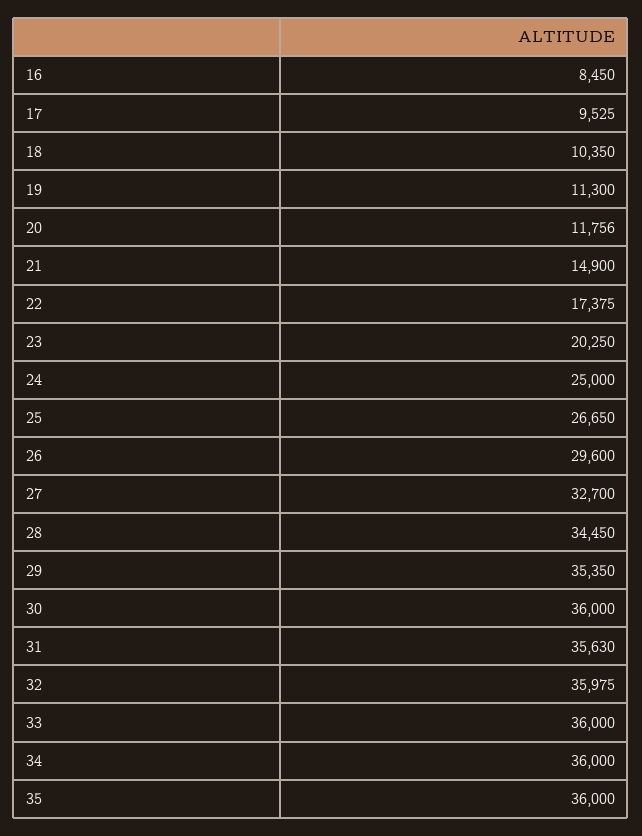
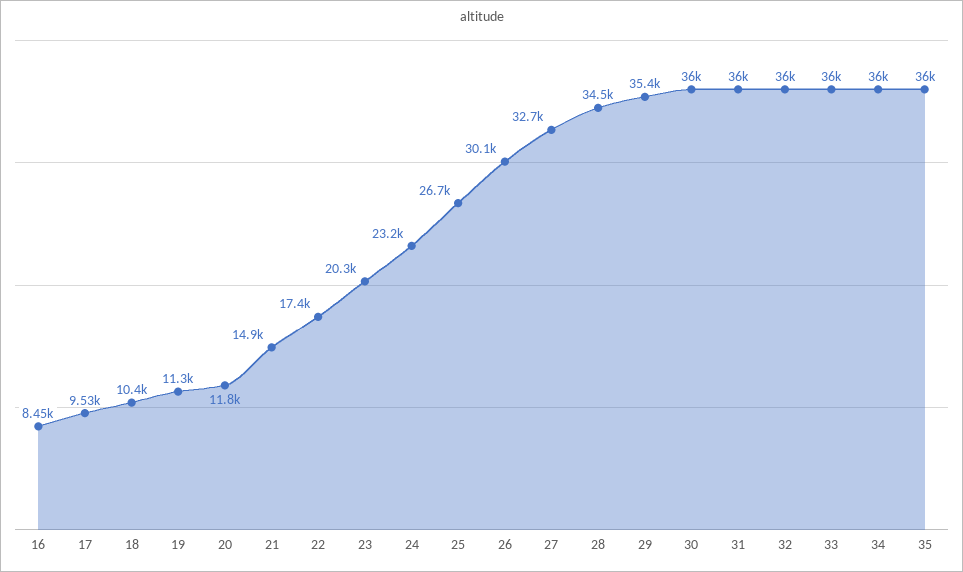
  {
    "16": 8450,
    "17": 9525,
    "18": 10350,
    "19": 11300,
    "20": 11756,
    "21": 14900,
    "22": 17375,
    "23": 20250,
-   "24": 25000,
+   "24": 23200,
    "25": 26650,
-   "26": 29600,
+   "26": 30100,
    "27": 32700,
    "28": 34450,
    "29": 35350,
    "30": 36000,
-   "31": 35630,
+   "31": 36000,
    "32": 35975,
    "33": 36000,
    "34": 36000,
    "35": 36000
  }

